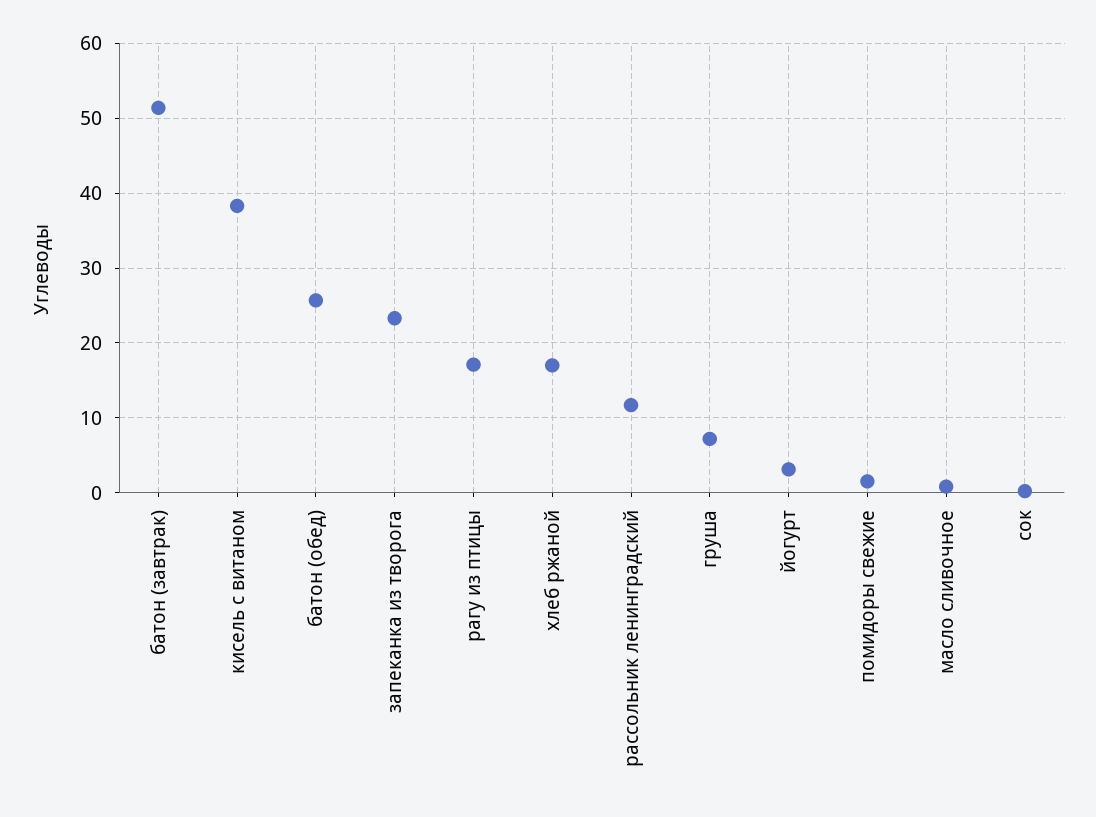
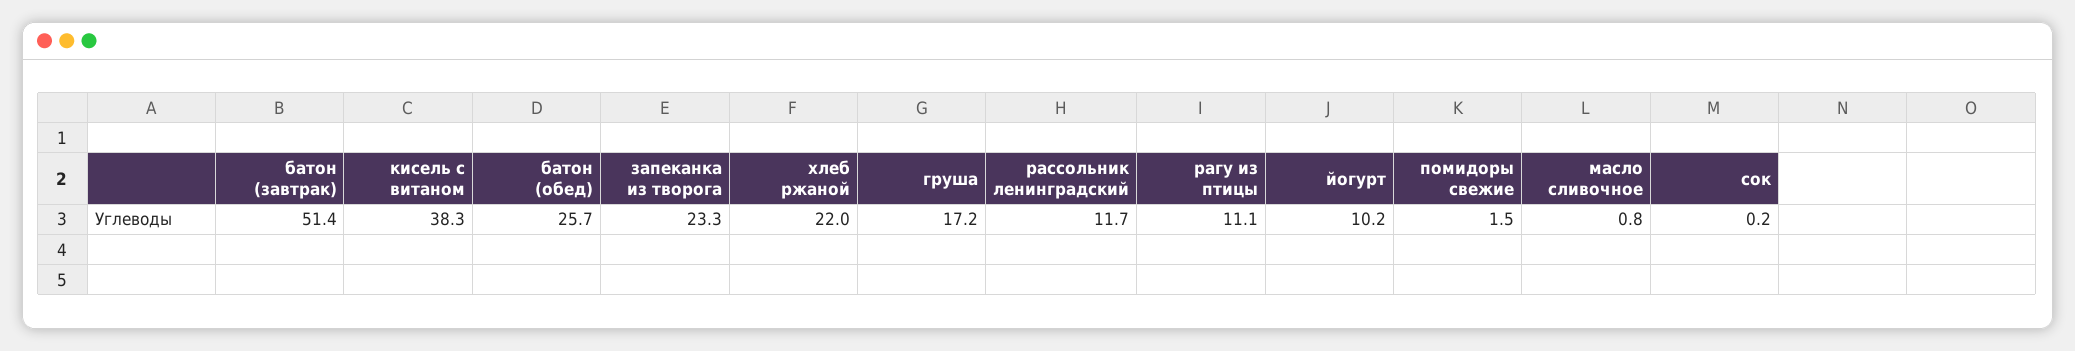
  {
    "батон (завтрак)": 51.4,
    "кисель с витаном": 38.3,
    "батон (обед)": 25.7,
    "запеканка из творога": 23.3,
-   "рагу из птицы": 17,
+   "рагу из птицы": 11.1,
-   "хлеб ржаной": 17,
+   "хлеб ржаной": 22,
    "рассольник ленинградский": 11.7,
-   "груша": 7,
+   "груша": 17.2,
-   "йогурт": 3,
+   "йогурт": 10.2,
    "помидоры свежие": 1.5,
    "масло сливочное": 0.8,
    "сок": 0.2
  }

